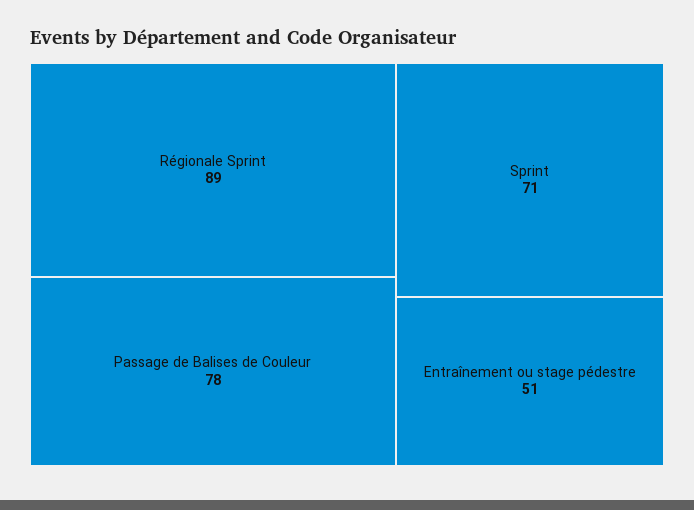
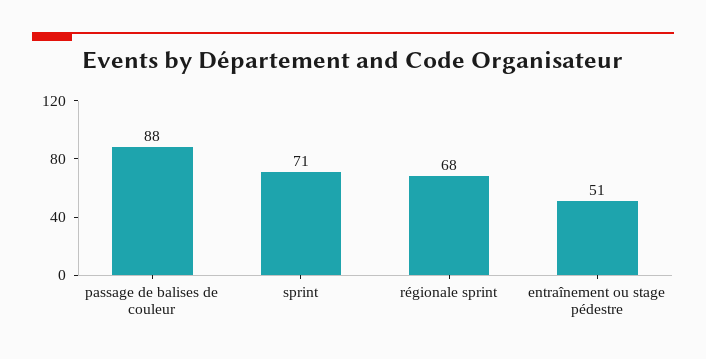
  {
-   "Régionale Sprint": 89,
+   "Régionale Sprint": 68,
-   "Passage de Balises de Couleur": 78,
+   "Passage de Balises de Couleur": 88,
    "Sprint": 71,
    "Entraînement ou stage pédestre": 51
  }

